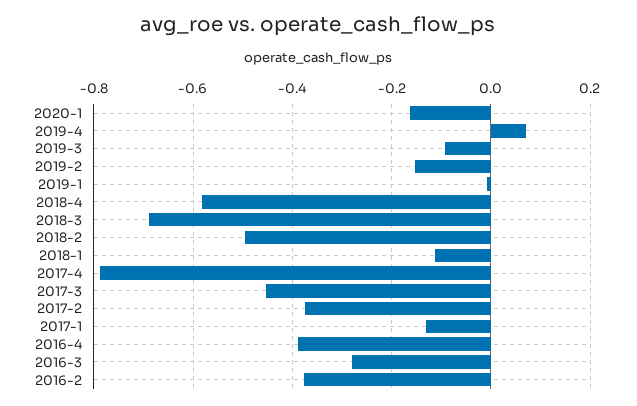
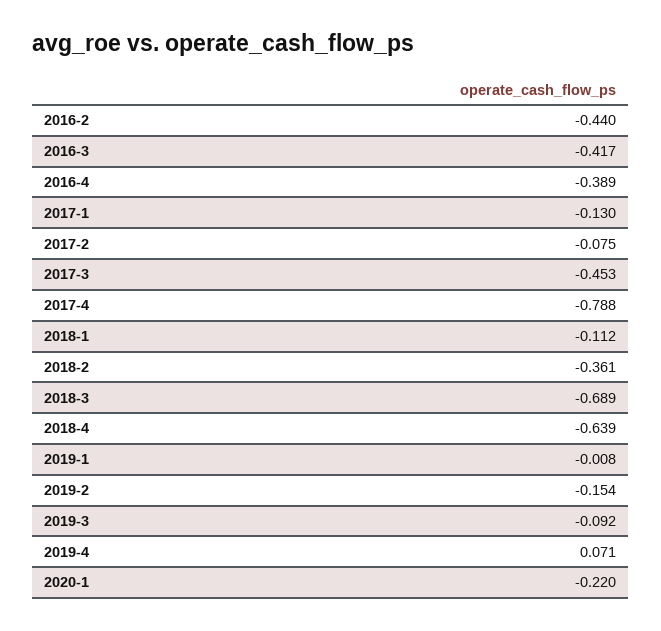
  {
-   "2020-1": -0.16,
+   "2020-1": -0.22,
    "2019-4": 0.071,
    "2019-3": -0.092,
    "2019-2": -0.154,
    "2019-1": -0.008,
-   "2018-4": -0.58,
+   "2018-4": -0.639,
    "2018-3": -0.689,
-   "2018-2": -0.5,
+   "2018-2": -0.361,
    "2018-1": -0.112,
    "2017-4": -0.788,
    "2017-3": -0.453,
-   "2017-2": -0.38,
+   "2017-2": -0.075,
    "2017-1": -0.13,
    "2016-4": -0.389,
-   "2016-3": -0.28,
+   "2016-3": -0.417,
-   "2016-2": -0.38
+   "2016-2": -0.44
  }

